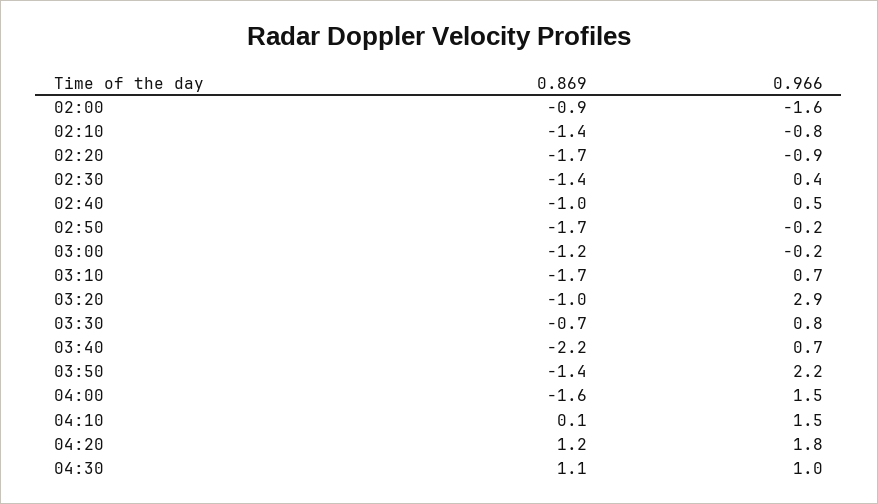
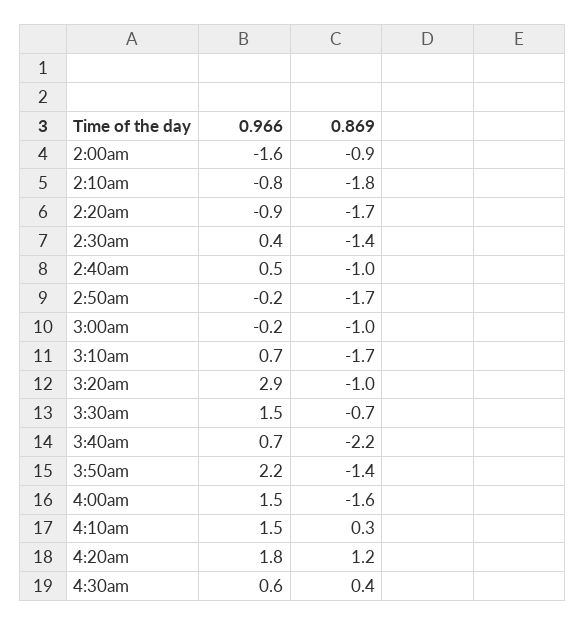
  {
    "0.869": {
      "02:00": -0.9,
-     "02:10": -1.4,
+     "02:10": -1.8,
      "02:20": -1.7,
      "02:30": -1.4,
      "02:40": -1,
      "02:50": -1.7,
-     "03:00": -1.2,
+     "03:00": -1,
      "03:10": -1.7,
      "03:20": -1,
      "03:30": -0.7,
      "03:40": -2.2,
      "03:50": -1.4,
      "04:00": -1.6,
-     "04:10": 0.1,
+     "04:10": 0.3,
      "04:20": 1.2,
-     "04:30": 1.1
+     "04:30": 0.4
    },
    "0.966": {
      "02:00": -1.6,
      "02:10": -0.8,
      "02:20": -0.9,
      "02:30": 0.4,
      "02:40": 0.5,
      "02:50": -0.2,
      "03:00": -0.2,
      "03:10": 0.7,
      "03:20": 2.9,
-     "03:30": 0.8,
+     "03:30": 1.5,
      "03:40": 0.7,
      "03:50": 2.2,
      "04:00": 1.5,
      "04:10": 1.5,
      "04:20": 1.8,
-     "04:30": 1
+     "04:30": 0.6
    }
  }

